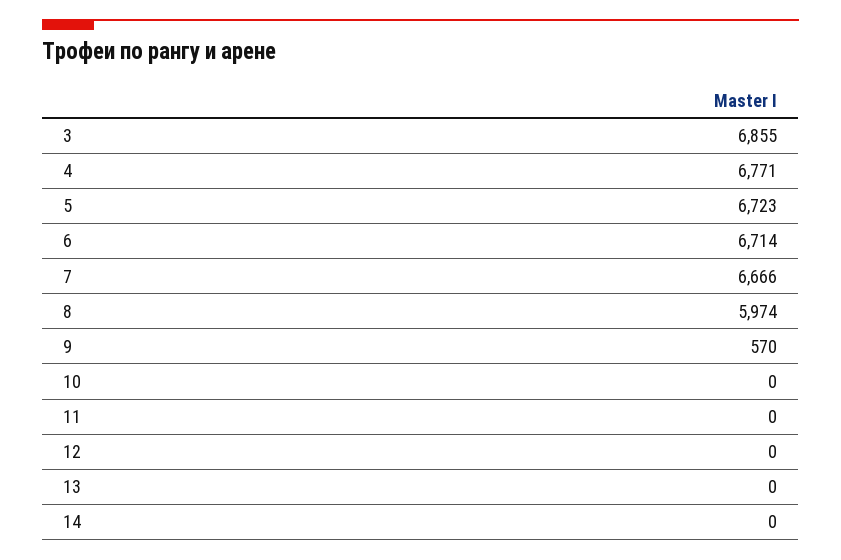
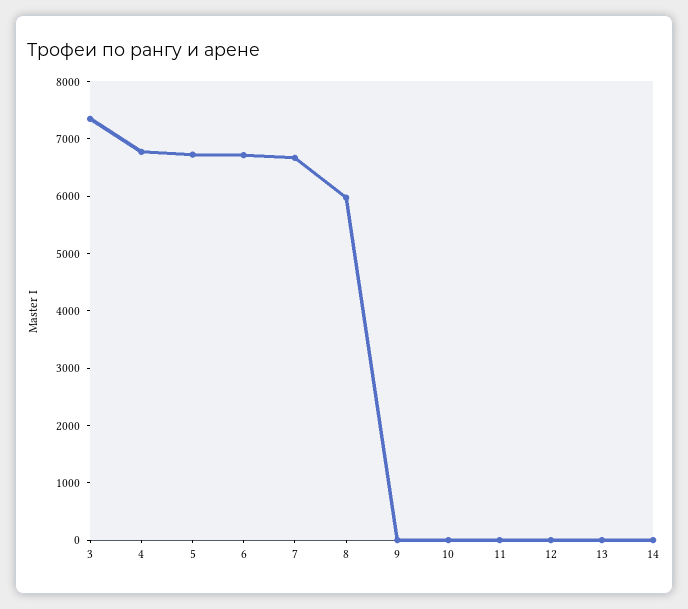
  {
-   "3": 6855,
+   "3": 7400,
    "4": 6771,
    "5": 6723,
    "6": 6714,
    "7": 6666,
    "8": 5974,
-   "9": 570,
+   "9": 0,
    "10": 0,
    "11": 0,
    "12": 0,
    "13": 0,
    "14": 0
  }

